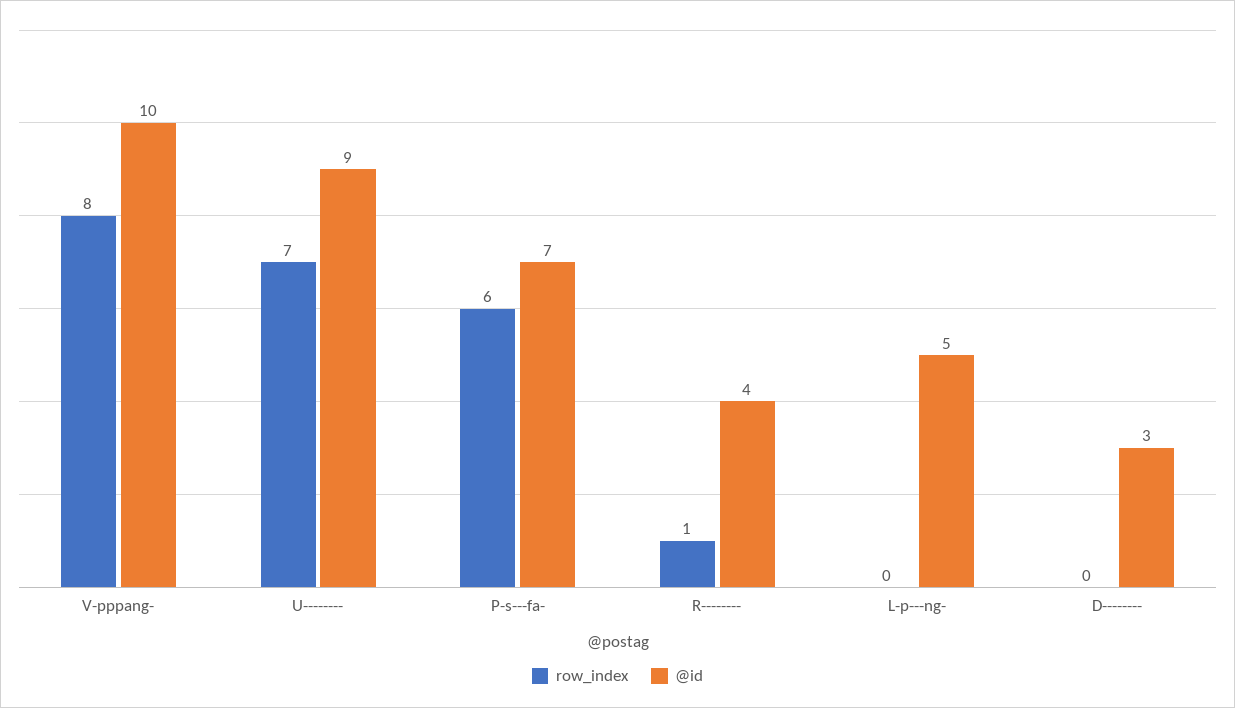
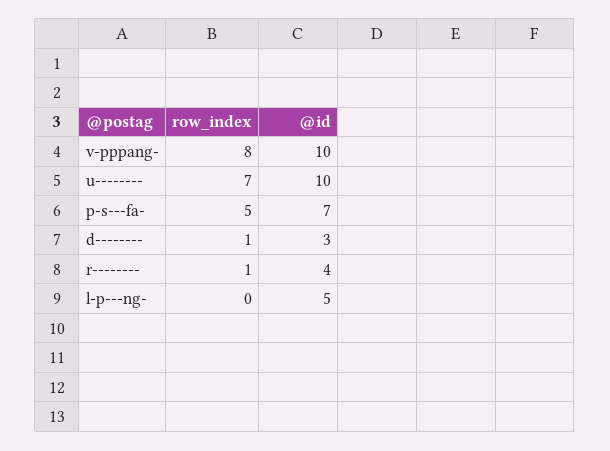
  {
    "row_index": {
      "V-pppang-": 8,
      "U--------": 7,
-     "P-s---fa-": 6,
+     "P-s---fa-": 5,
      "R--------": 1,
      "L-p---ng-": 0,
-     "D--------": 0
+     "D--------": 1
    },
    "@id": {
      "V-pppang-": 10,
-     "U--------": 9,
+     "U--------": 10,
      "P-s---fa-": 7,
      "R--------": 4,
      "L-p---ng-": 5,
      "D--------": 3
    }
  }

